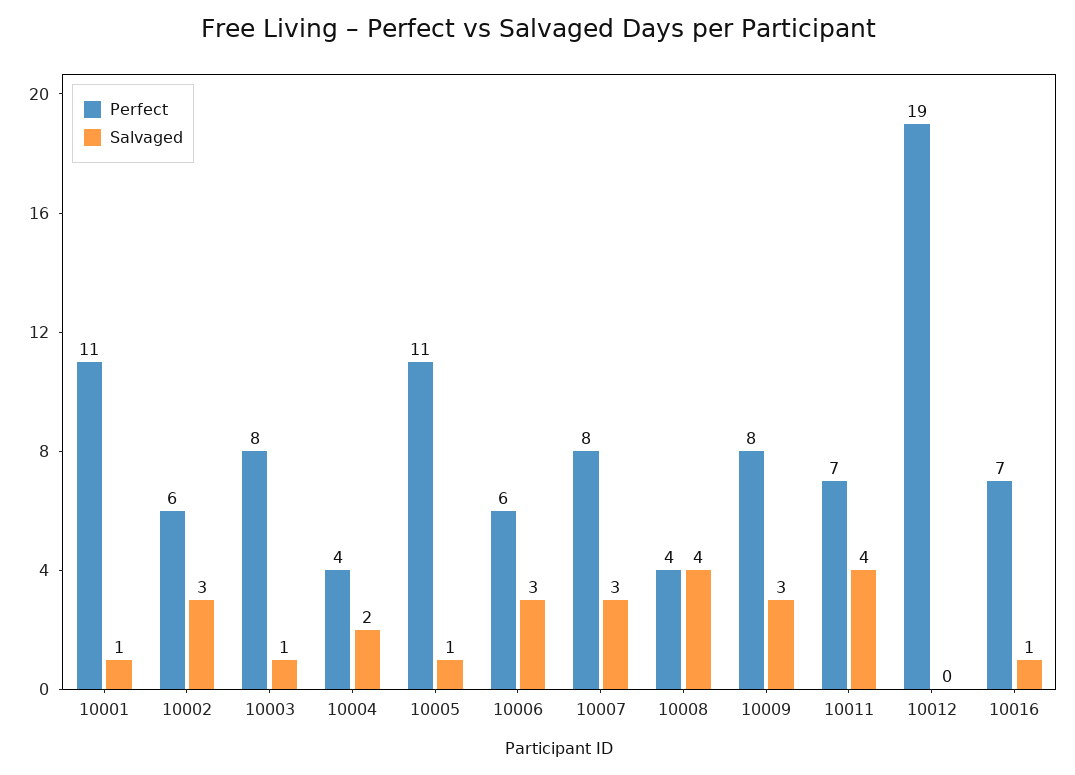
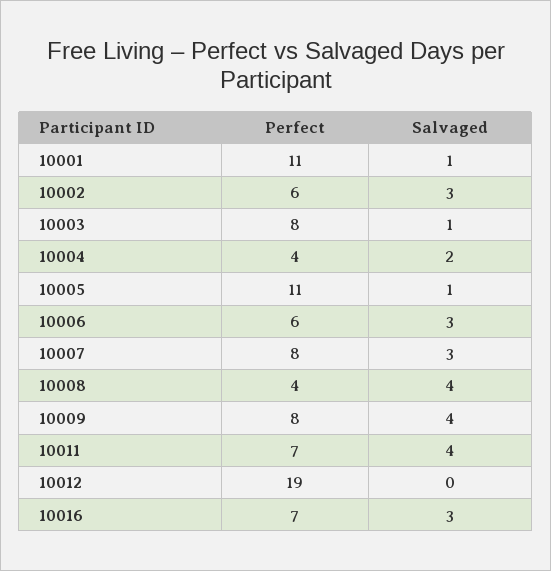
  {
    "Perfect": {
      "10001": 11,
      "10002": 6,
      "10003": 8,
      "10004": 4,
      "10005": 11,
      "10006": 6,
      "10007": 8,
      "10008": 4,
      "10009": 8,
      "10011": 7,
      "10012": 19,
      "10016": 7
    },
    "Salvaged": {
      "10001": 1,
      "10002": 3,
      "10003": 1,
      "10004": 2,
      "10005": 1,
      "10006": 3,
      "10007": 3,
      "10008": 4,
-     "10009": 3,
+     "10009": 4,
      "10011": 4,
      "10012": 0,
-     "10016": 1
+     "10016": 3
    }
  }

